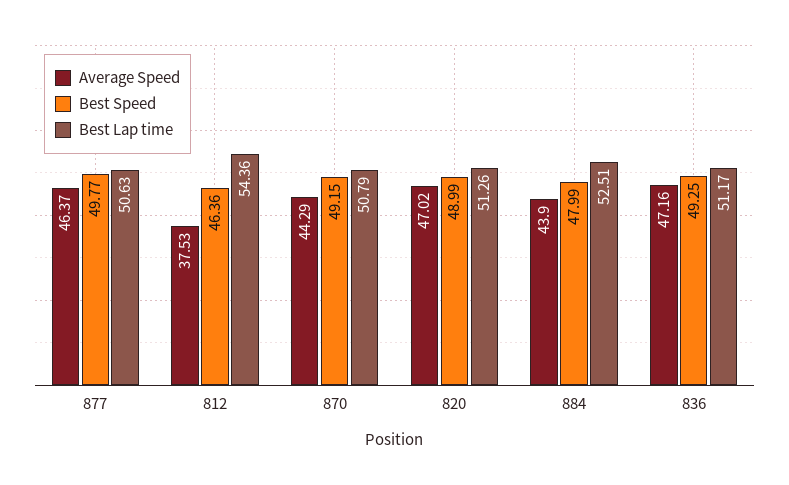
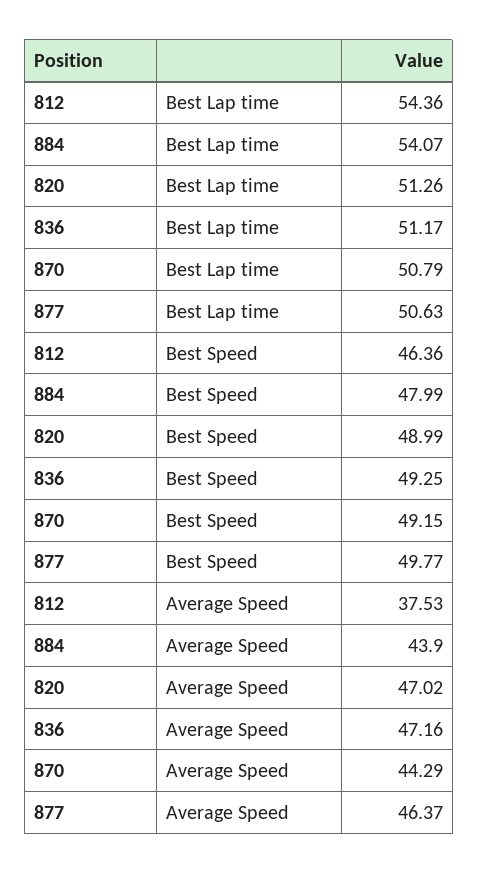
  {
    "Average Speed": {
      "877": 46.37,
      "812": 37.53,
      "870": 44.29,
      "820": 47.02,
      "884": 43.9,
      "836": 47.16
    },
    "Best Speed": {
      "877": 49.77,
      "812": 46.36,
      "870": 49.15,
      "820": 48.99,
      "884": 47.99,
      "836": 49.25
    },
    "Best Lap time": {
      "877": 50.63,
      "812": 54.36,
      "870": 50.79,
      "820": 51.26,
-     "884": 52.51,
+     "884": 54.07,
      "836": 51.17
    }
  }

